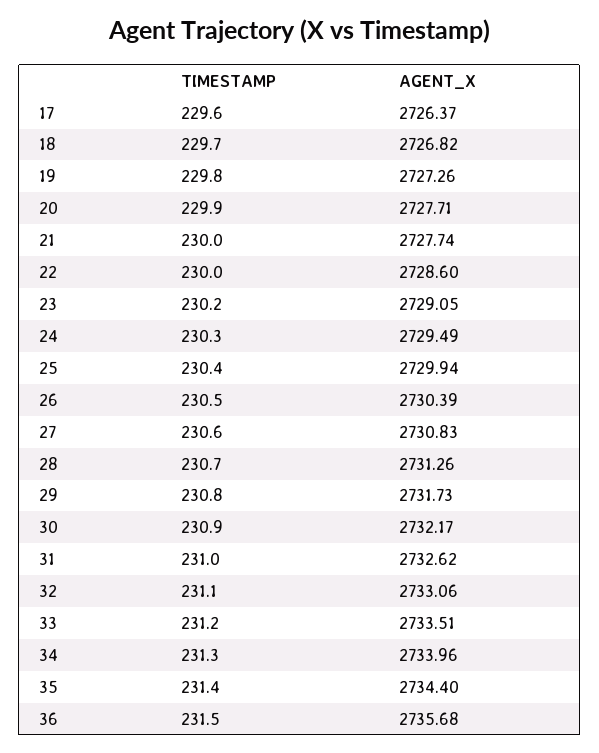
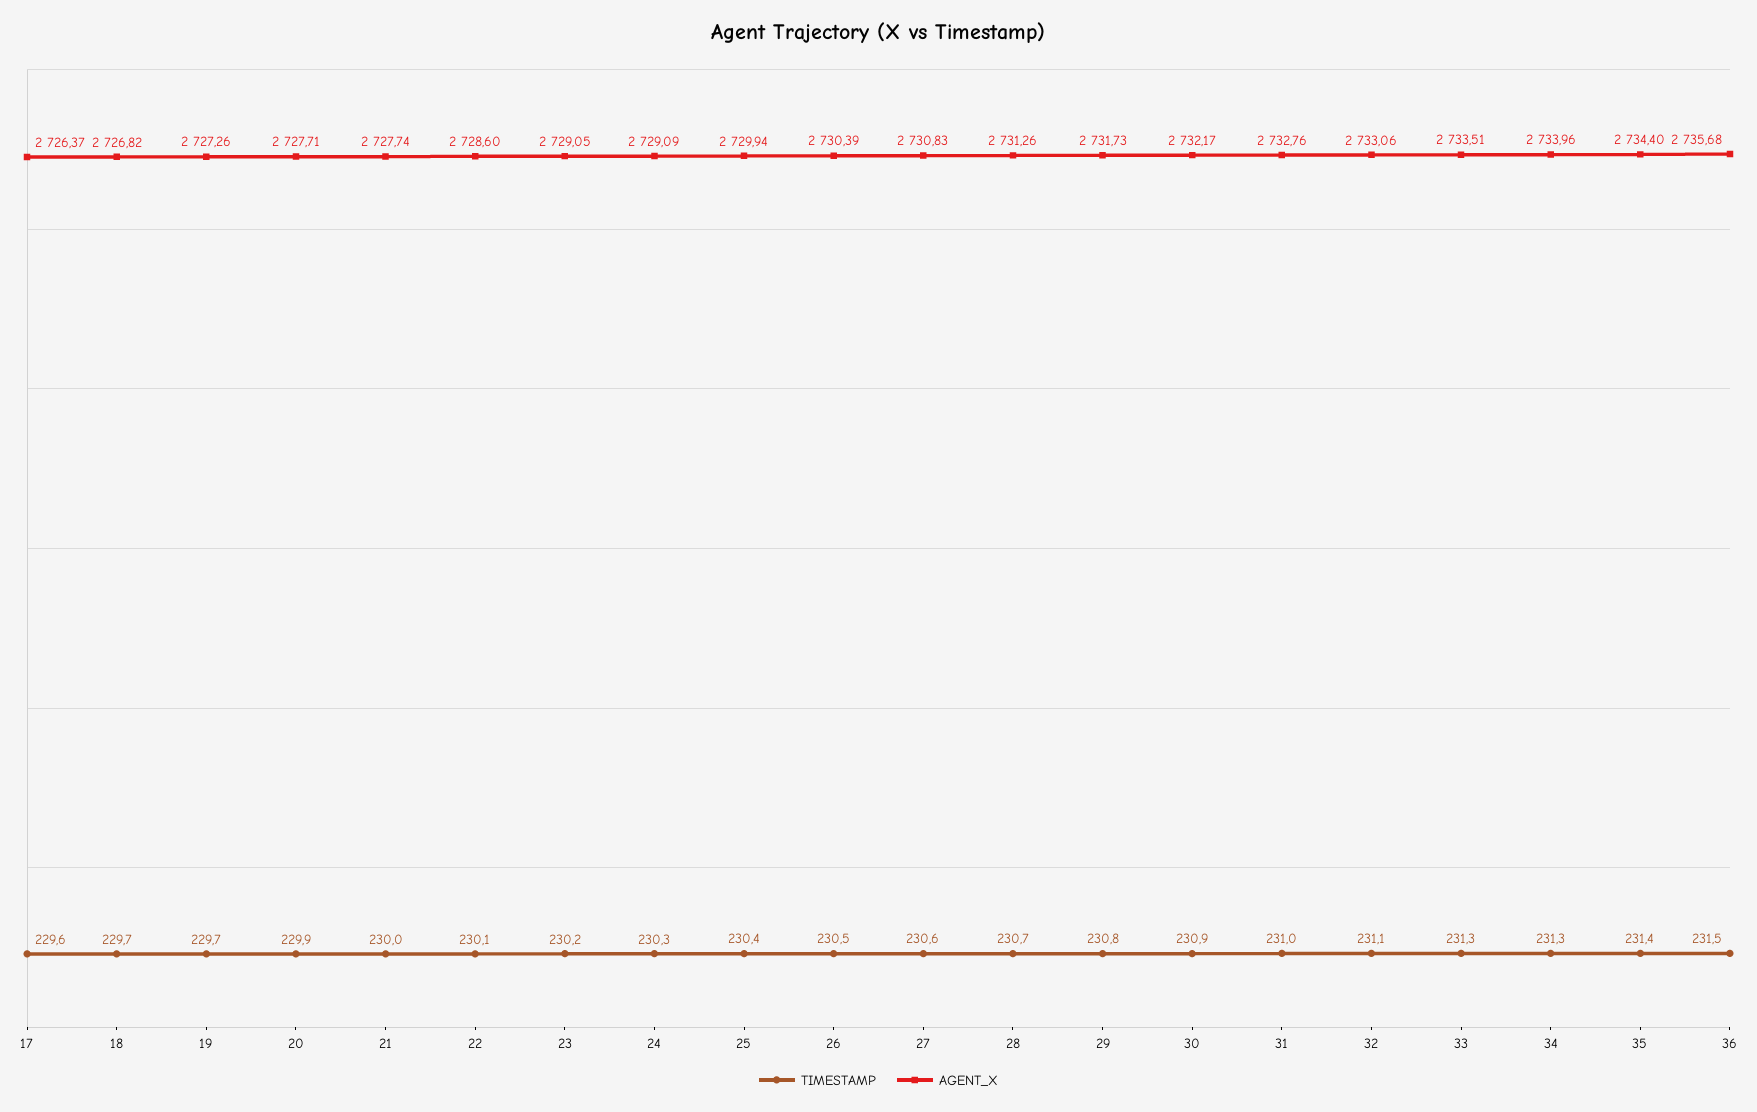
  {
    "TIMESTAMP": {
      "17": 229.6,
      "18": 229.7,
-     "19": 229.8,
+     "19": 229.7,
      "20": 229.9,
      "21": 230,
-     "22": 230,
+     "22": 230.1,
      "23": 230.2,
      "24": 230.3,
      "25": 230.4,
      "26": 230.5,
      "27": 230.6,
      "28": 230.7,
      "29": 230.8,
      "30": 230.9,
      "31": 231,
      "32": 231.1,
-     "33": 231.2,
+     "33": 231.3,
      "34": 231.3,
      "35": 231.4,
      "36": 231.5
    },
    "AGENT_X": {
      "17": 2726.37,
      "18": 2726.82,
      "19": 2727.26,
      "20": 2727.71,
      "21": 2727.74,
      "22": 2728.6,
      "23": 2729.05,
-     "24": 2729.49,
+     "24": 2729.09,
      "25": 2729.94,
      "26": 2730.39,
      "27": 2730.83,
      "28": 2731.26,
      "29": 2731.73,
      "30": 2732.17,
-     "31": 2732.62,
+     "31": 2732.76,
      "32": 2733.06,
      "33": 2733.51,
      "34": 2733.96,
      "35": 2734.4,
      "36": 2735.68
    }
  }

